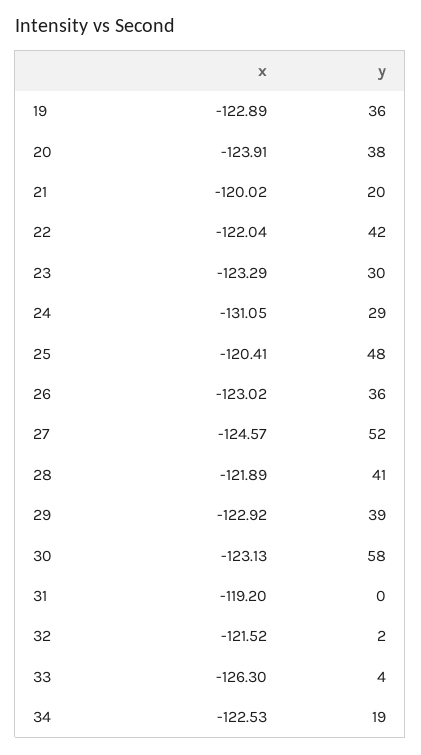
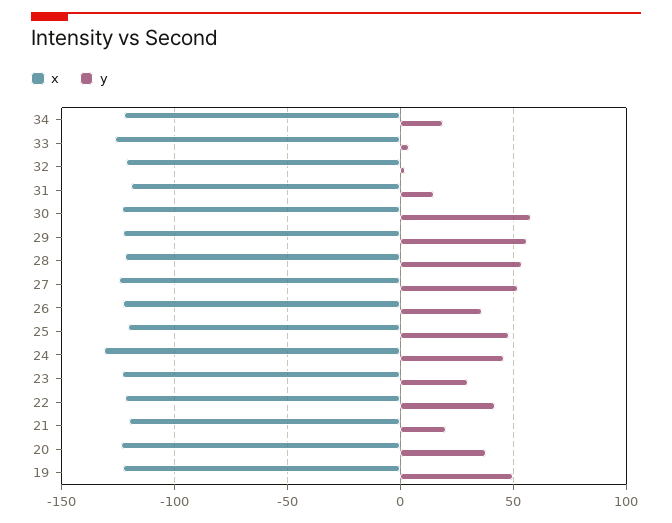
  {
    "x": {
      "19": -122.89,
      "20": -123.91,
      "21": -120.02,
      "22": -122.04,
      "23": -123.29,
      "24": -131.05,
      "25": -120.41,
      "26": -123.02,
      "27": -124.57,
      "28": -121.89,
      "29": -122.92,
      "30": -123.13,
      "31": -119.2,
      "32": -121.52,
      "33": -126.3,
      "34": -122.53
    },
    "y": {
-     "19": 36,
+     "19": 50,
      "20": 38,
      "21": 20,
      "22": 42,
      "23": 30,
-     "24": 29,
+     "24": 45,
      "25": 48,
      "26": 36,
      "27": 52,
-     "28": 41,
+     "28": 55,
-     "29": 39,
+     "29": 55,
      "30": 58,
-     "31": 0,
+     "31": 15,
      "32": 2,
      "33": 4,
      "34": 19
    }
  }

